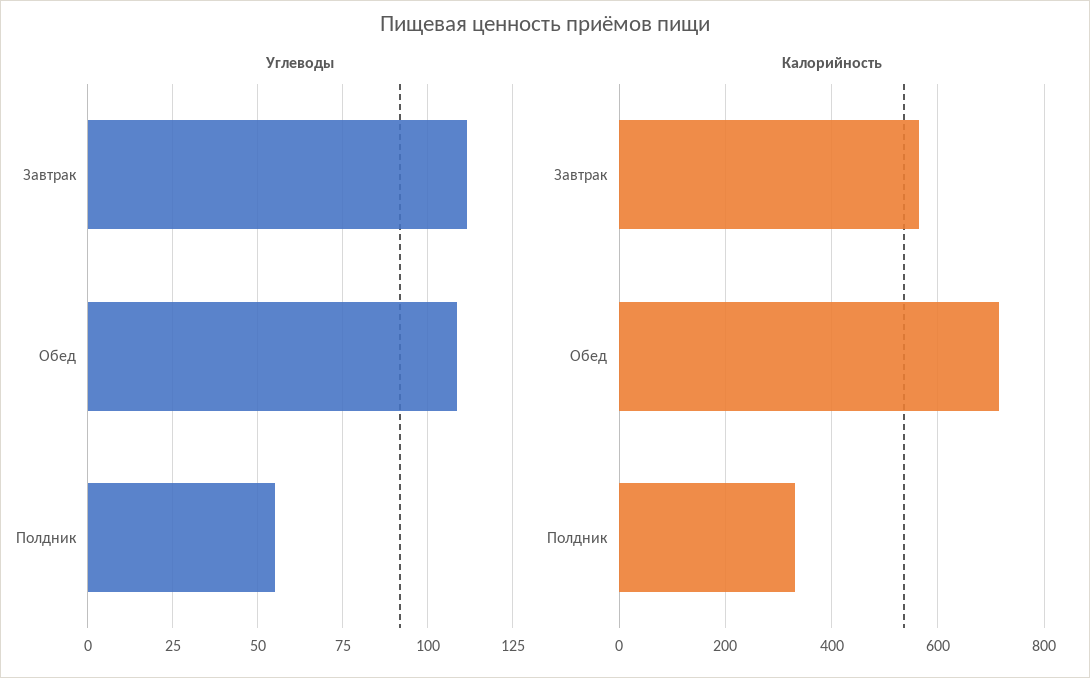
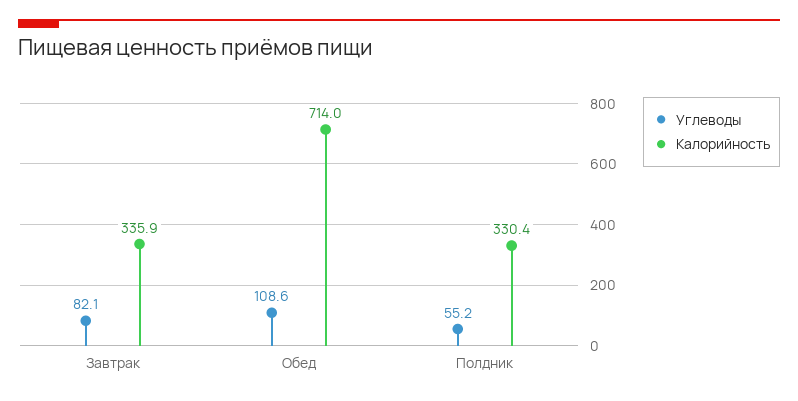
  {
    "Углеводы": {
-     "Завтрак": 112.5,
+     "Завтрак": 82.1,
      "Обед": 108.6,
      "Полдник": 55.2
    },
    "Калорийность": {
-     "Завтрак": 560,
+     "Завтрак": 335.9,
      "Обед": 714,
      "Полдник": 330.4
    }
  }

